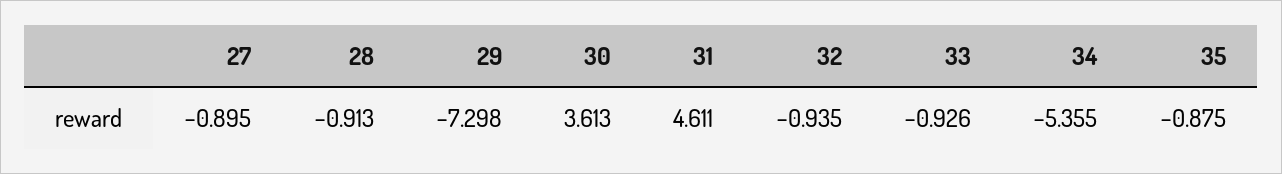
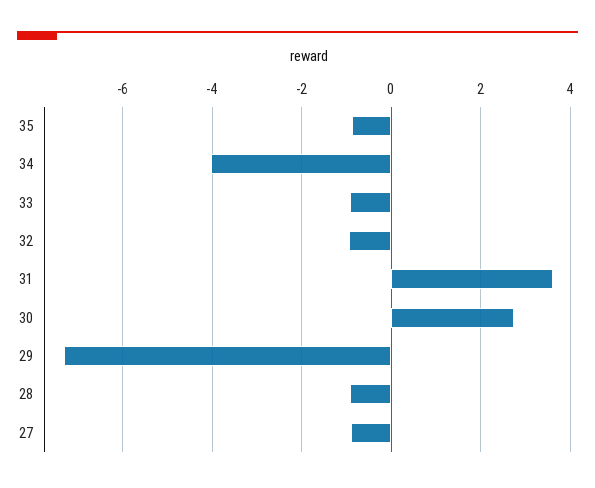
  {
    "27": -0.895,
    "28": -0.913,
    "29": -7.298,
-   "30": 3.613,
+   "30": 2.8,
-   "31": 4.611,
+   "31": 3.6,
    "32": -0.935,
    "33": -0.926,
-   "34": -5.355,
+   "34": -4,
    "35": -0.875
  }

